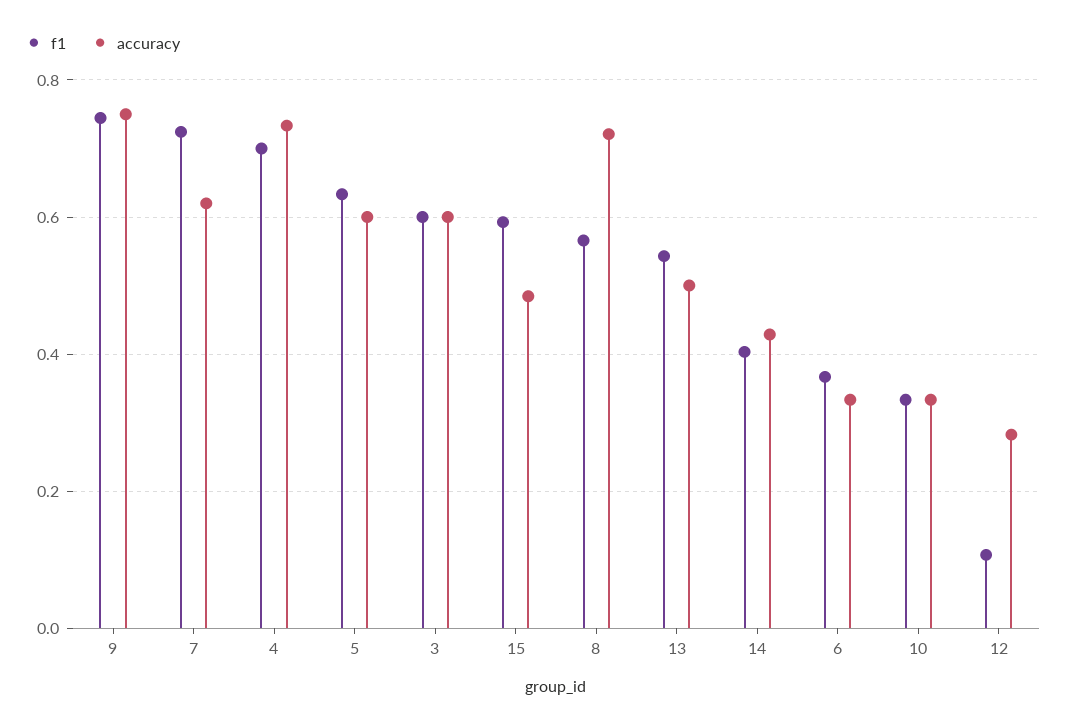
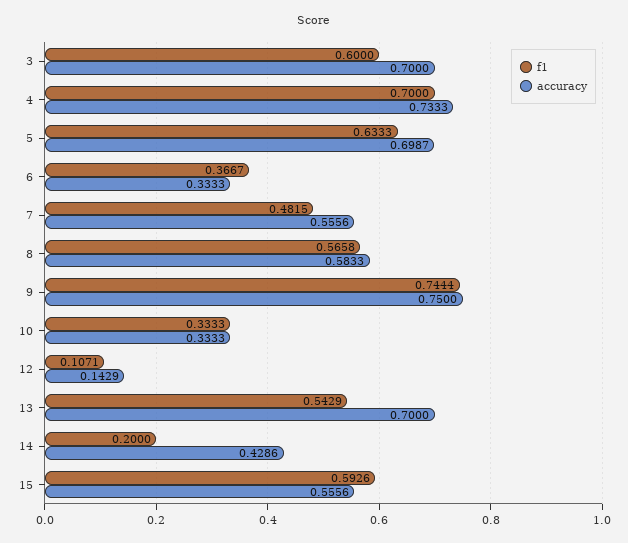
  {
    "f1": {
      "9": 0.7444,
-     "7": 0.72,
+     "7": 0.4815,
      "4": 0.7,
      "5": 0.6333,
      "3": 0.6,
      "15": 0.5926,
      "8": 0.5658,
      "13": 0.5429,
-     "14": 0.4,
+     "14": 0.2,
      "6": 0.3667,
      "10": 0.3333,
      "12": 0.1071
    },
    "accuracy": {
      "9": 0.75,
-     "7": 0.62,
+     "7": 0.5556,
      "4": 0.7333,
-     "5": 0.6,
+     "5": 0.6987,
-     "3": 0.6,
+     "3": 0.7,
-     "15": 0.48,
+     "15": 0.5556,
-     "8": 0.72,
+     "8": 0.5833,
-     "13": 0.5,
+     "13": 0.7,
      "14": 0.4286,
      "6": 0.3333,
      "10": 0.3333,
-     "12": 0.28
+     "12": 0.1429
    }
  }

